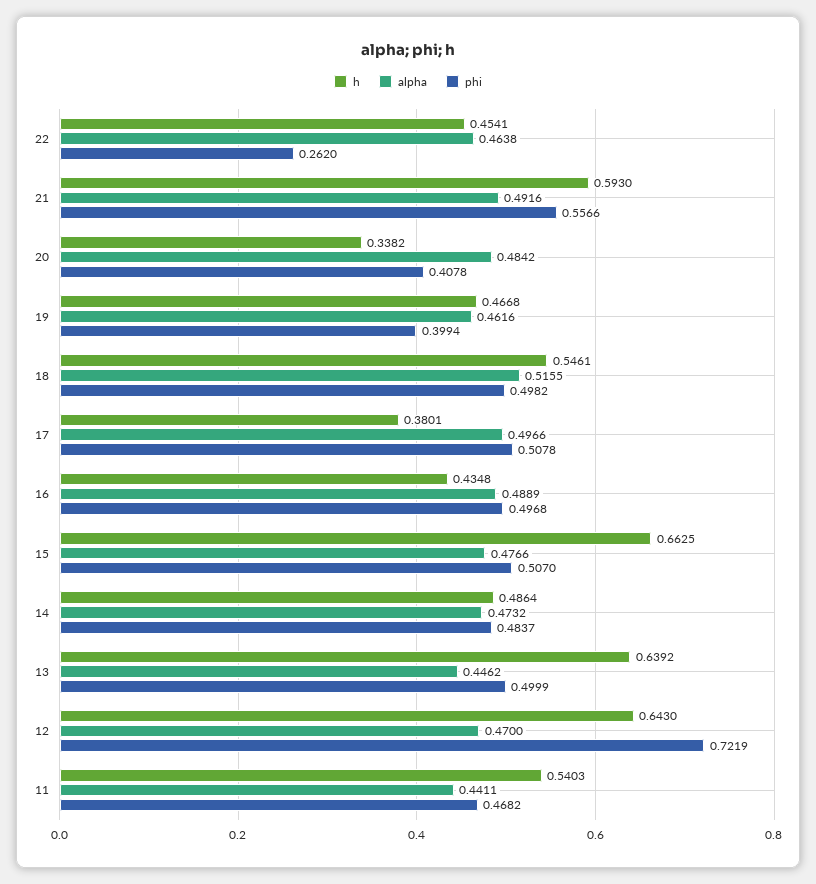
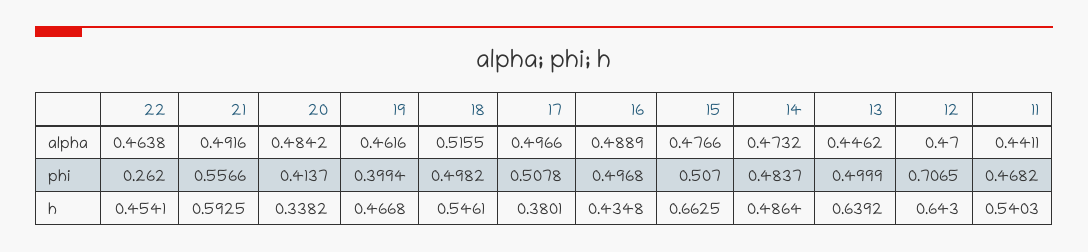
  {
    "h": {
      "22": 0.4541,
-     "21": 0.593,
+     "21": 0.5925,
      "20": 0.3382,
      "19": 0.4668,
      "18": 0.5461,
      "17": 0.3801,
      "16": 0.4348,
      "15": 0.6625,
      "14": 0.4864,
      "13": 0.6392,
      "12": 0.643,
      "11": 0.5403
    },
    "alpha": {
      "22": 0.4638,
      "21": 0.4916,
      "20": 0.4842,
      "19": 0.4616,
      "18": 0.5155,
      "17": 0.4966,
      "16": 0.4889,
      "15": 0.4766,
      "14": 0.4732,
      "13": 0.4462,
      "12": 0.47,
      "11": 0.4411
    },
    "phi": {
      "22": 0.262,
      "21": 0.5566,
-     "20": 0.4078,
+     "20": 0.4137,
      "19": 0.3994,
      "18": 0.4982,
      "17": 0.5078,
      "16": 0.4968,
      "15": 0.507,
      "14": 0.4837,
      "13": 0.4999,
-     "12": 0.7219,
+     "12": 0.7065,
      "11": 0.4682
    }
  }

